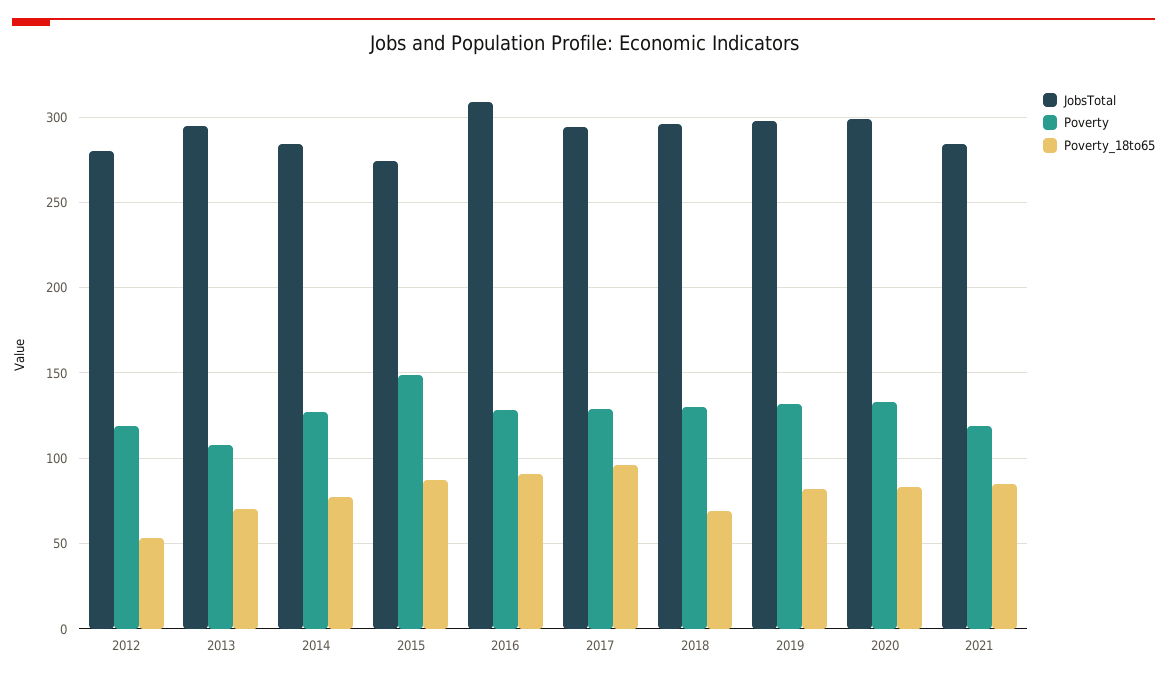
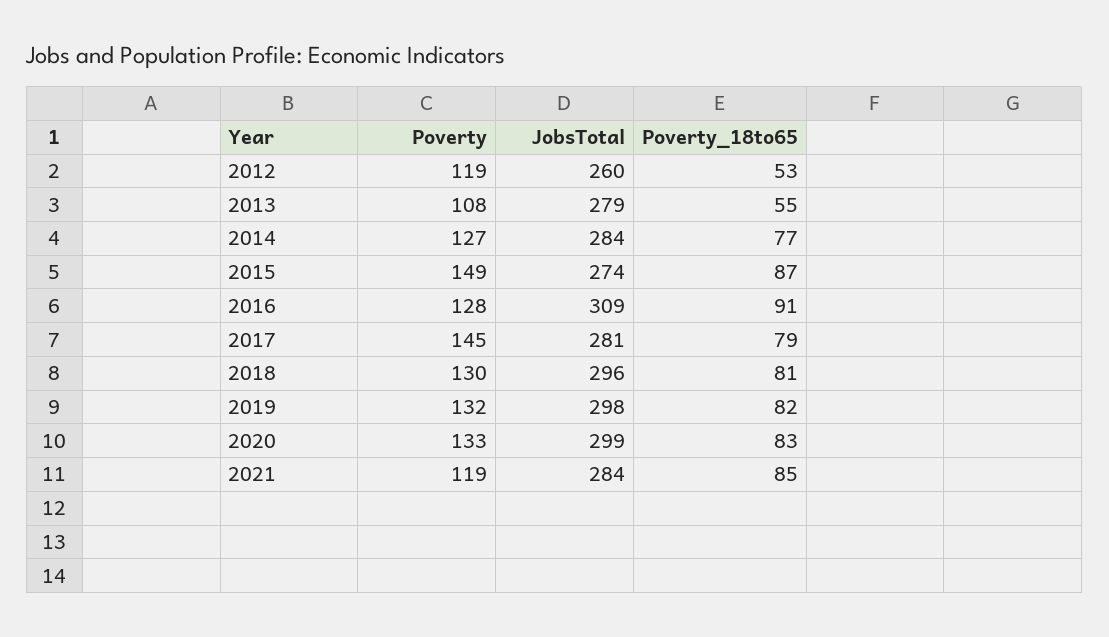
  {
    "JobsTotal": {
-     "2012": 280,
+     "2012": 260,
-     "2013": 295,
+     "2013": 279,
      "2014": 284,
      "2015": 274,
      "2016": 309,
-     "2017": 295,
+     "2017": 281,
      "2018": 296,
      "2019": 298,
      "2020": 299,
      "2021": 284
    },
    "Poverty": {
      "2012": 119,
      "2013": 108,
      "2014": 127,
      "2015": 149,
      "2016": 128,
-     "2017": 130,
+     "2017": 145,
      "2018": 130,
      "2019": 132,
      "2020": 133,
      "2021": 119
    },
    "Poverty_18to65": {
      "2012": 53,
-     "2013": 70,
+     "2013": 55,
      "2014": 77,
      "2015": 87,
      "2016": 91,
-     "2017": 95,
+     "2017": 79,
-     "2018": 70,
+     "2018": 81,
      "2019": 82,
      "2020": 83,
      "2021": 85
    }
  }

